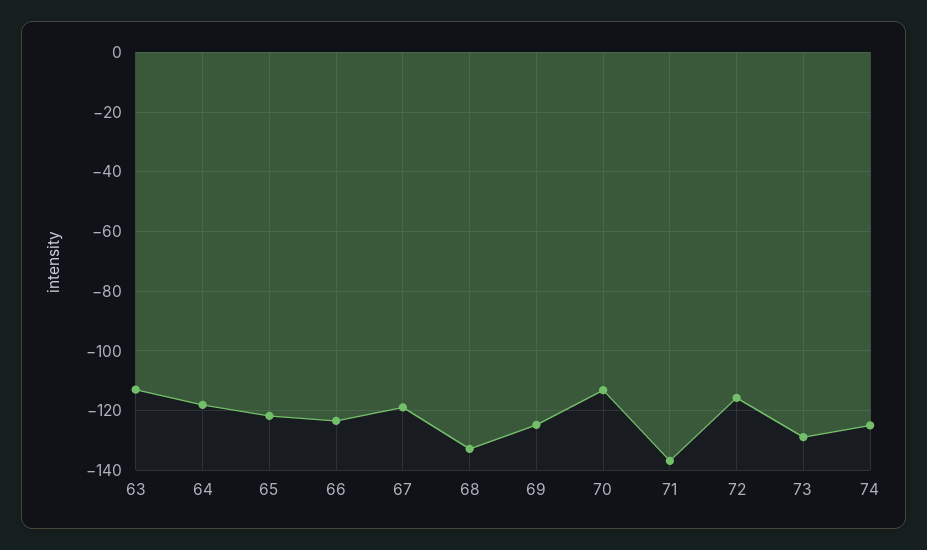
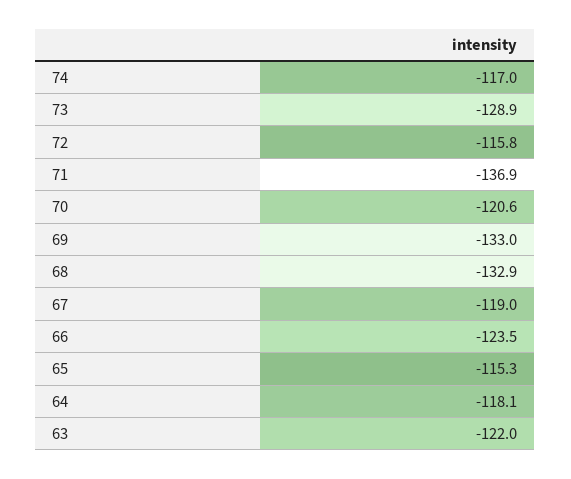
  {
-   "63": -112.5,
+   "63": -122,
    "64": -118.1,
-   "65": -122.5,
+   "65": -115.3,
    "66": -123.5,
    "67": -119,
    "68": -132.9,
-   "69": -125,
+   "69": -133,
-   "70": -112.5,
+   "70": -120.6,
    "71": -136.9,
    "72": -115.8,
    "73": -128.9,
-   "74": -125
+   "74": -117
  }

